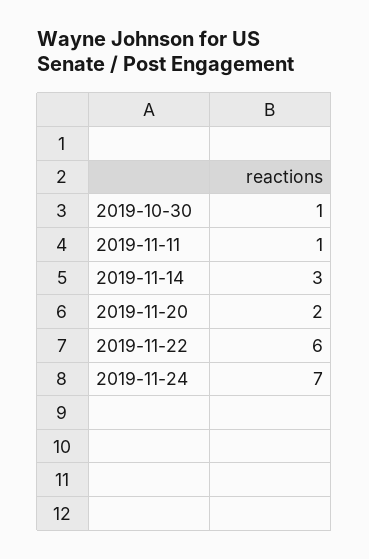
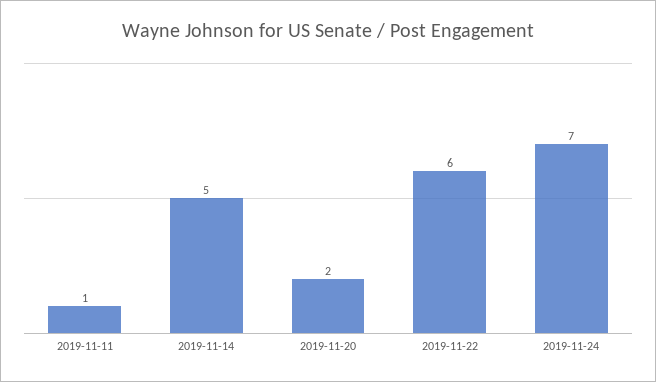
  {
-   "2019-10-30": 1,
    "2019-11-11": 1,
-   "2019-11-14": 3,
+   "2019-11-14": 5,
    "2019-11-20": 2,
    "2019-11-22": 6,
    "2019-11-24": 7
  }

